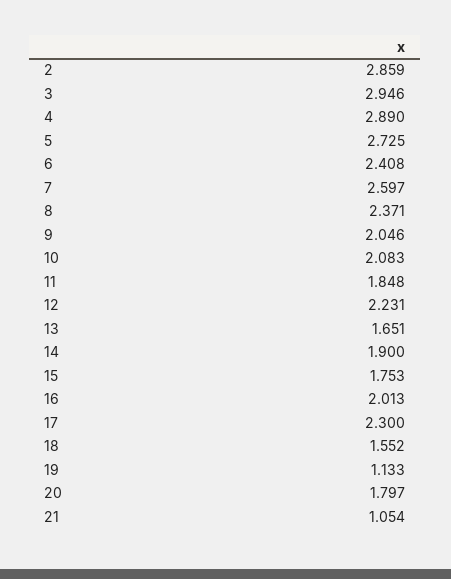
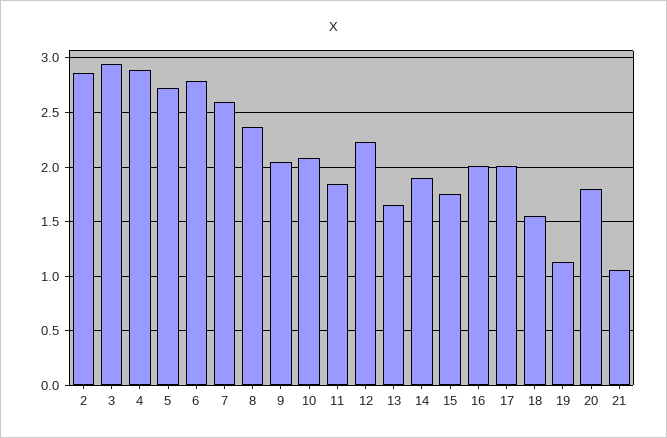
  {
    "2": 2.859,
    "3": 2.946,
    "4": 2.89,
    "5": 2.725,
-   "6": 2.408,
+   "6": 2.8,
    "7": 2.597,
    "8": 2.371,
    "9": 2.046,
    "10": 2.083,
    "11": 1.848,
    "12": 2.231,
    "13": 1.651,
    "14": 1.9,
    "15": 1.753,
    "16": 2.013,
-   "17": 2.3,
+   "17": 2,
    "18": 1.552,
    "19": 1.133,
    "20": 1.797,
    "21": 1.054
  }

